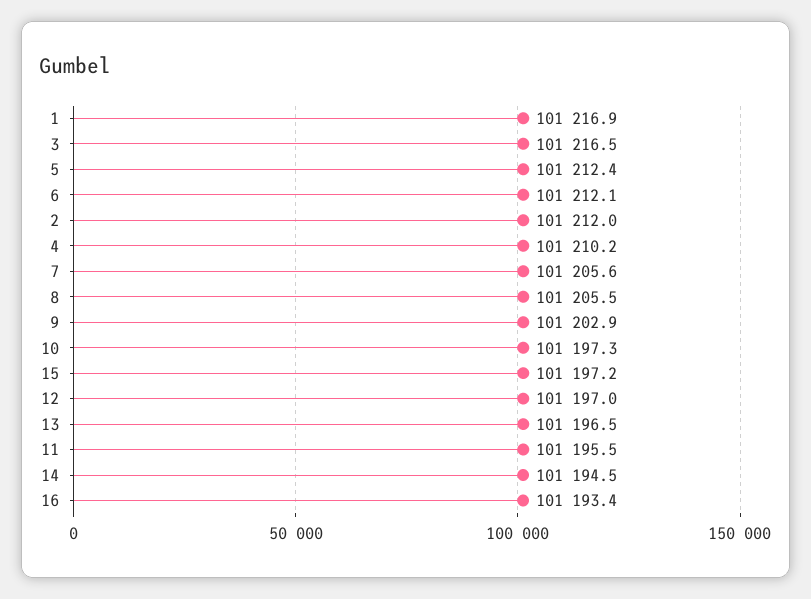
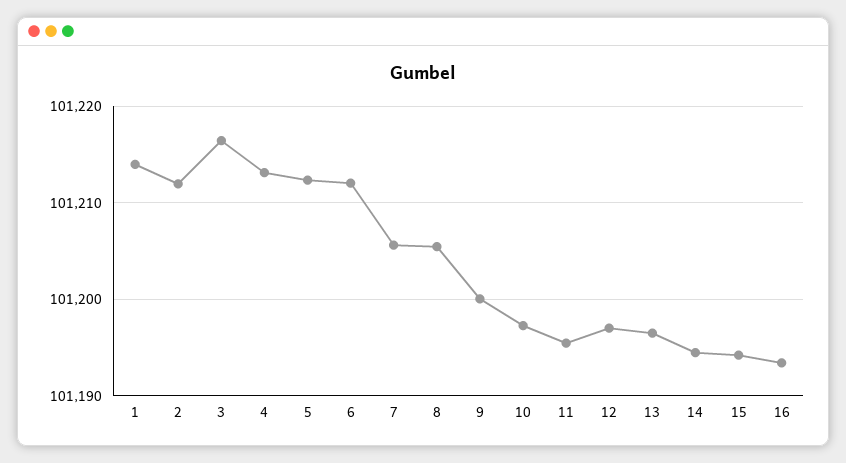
  {
-   "1": 101216.9,
+   "1": 101214,
    "3": 101216.5,
    "5": 101212.4,
    "6": 101212.1,
    "2": 101212,
-   "4": 101210.2,
+   "4": 101213,
    "7": 101205.6,
    "8": 101205.5,
-   "9": 101202.9,
+   "9": 101200,
    "10": 101197.3,
-   "15": 101197.2,
+   "15": 101194,
    "12": 101197,
    "13": 101196.5,
    "11": 101195.5,
    "14": 101194.5,
    "16": 101193.4
  }

